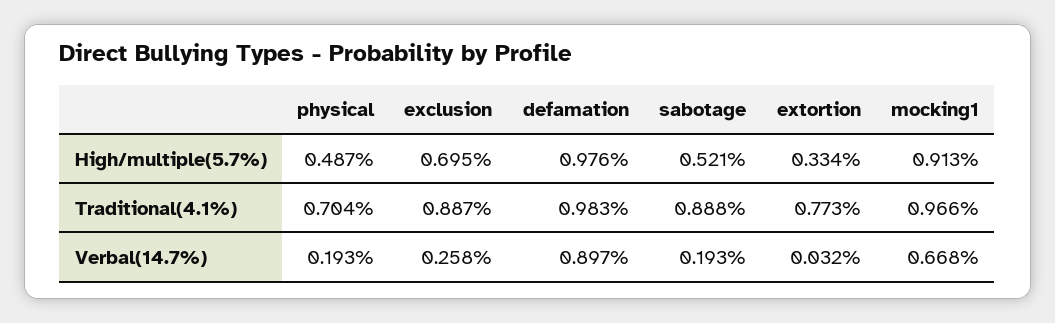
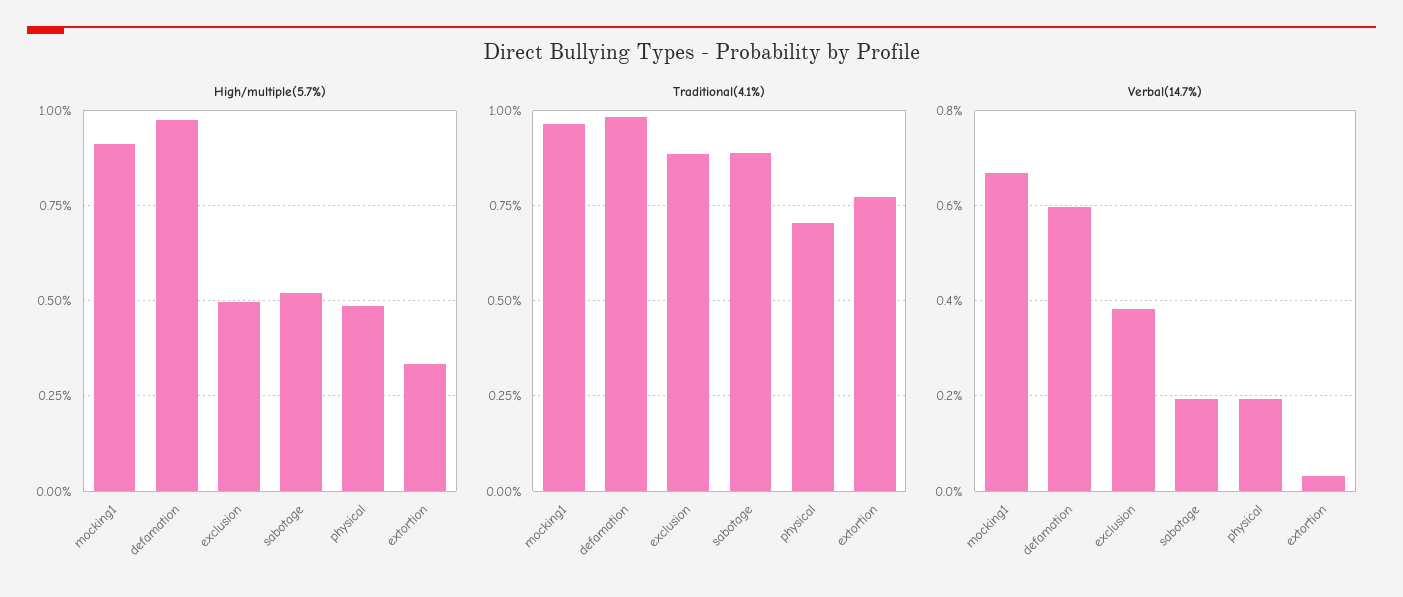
  {
    "High/multiple(5.7%)": {
      "physical": 0.487,
-     "exclusion": 0.695,
+     "exclusion": 0.5,
      "defamation": 0.976,
      "sabotage": 0.521,
      "extortion": 0.334,
      "mocking1": 0.913
    },
    "Traditional(4.1%)": {
      "physical": 0.704,
      "exclusion": 0.887,
      "defamation": 0.983,
      "sabotage": 0.888,
      "extortion": 0.773,
      "mocking1": 0.966
    },
    "Verbal(14.7%)": {
      "physical": 0.193,
-     "exclusion": 0.258,
+     "exclusion": 0.38,
-     "defamation": 0.897,
+     "defamation": 0.6,
      "sabotage": 0.193,
      "extortion": 0.032,
      "mocking1": 0.668
    }
  }

